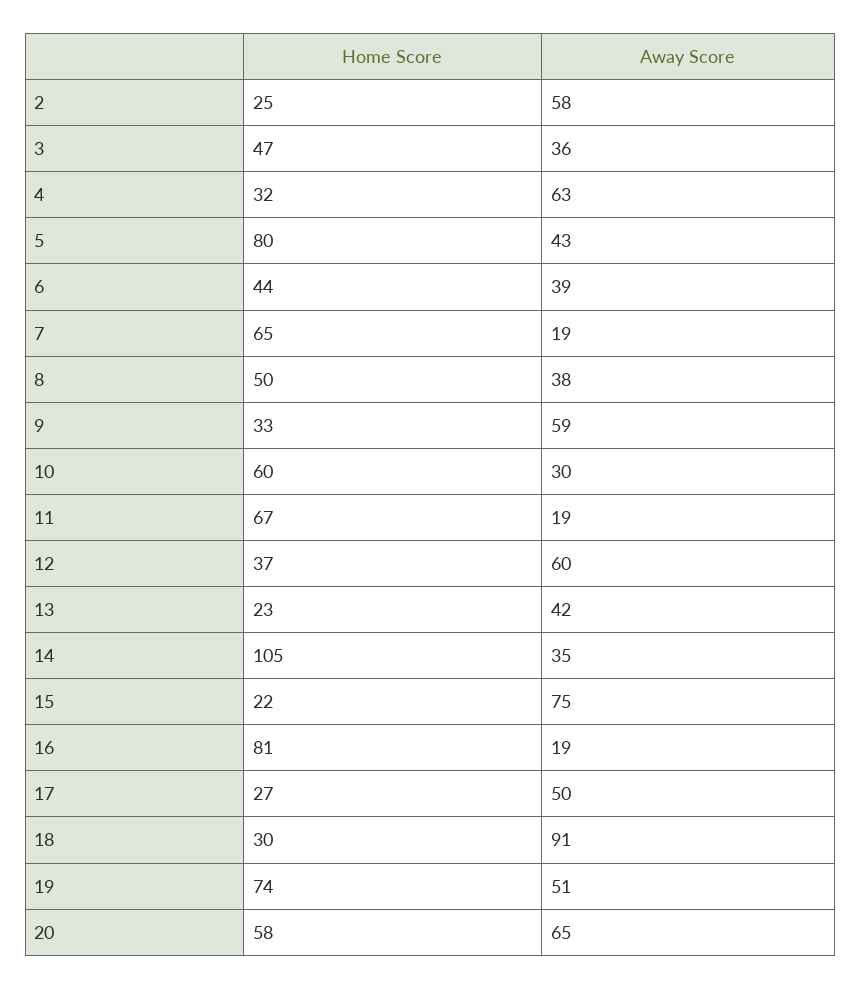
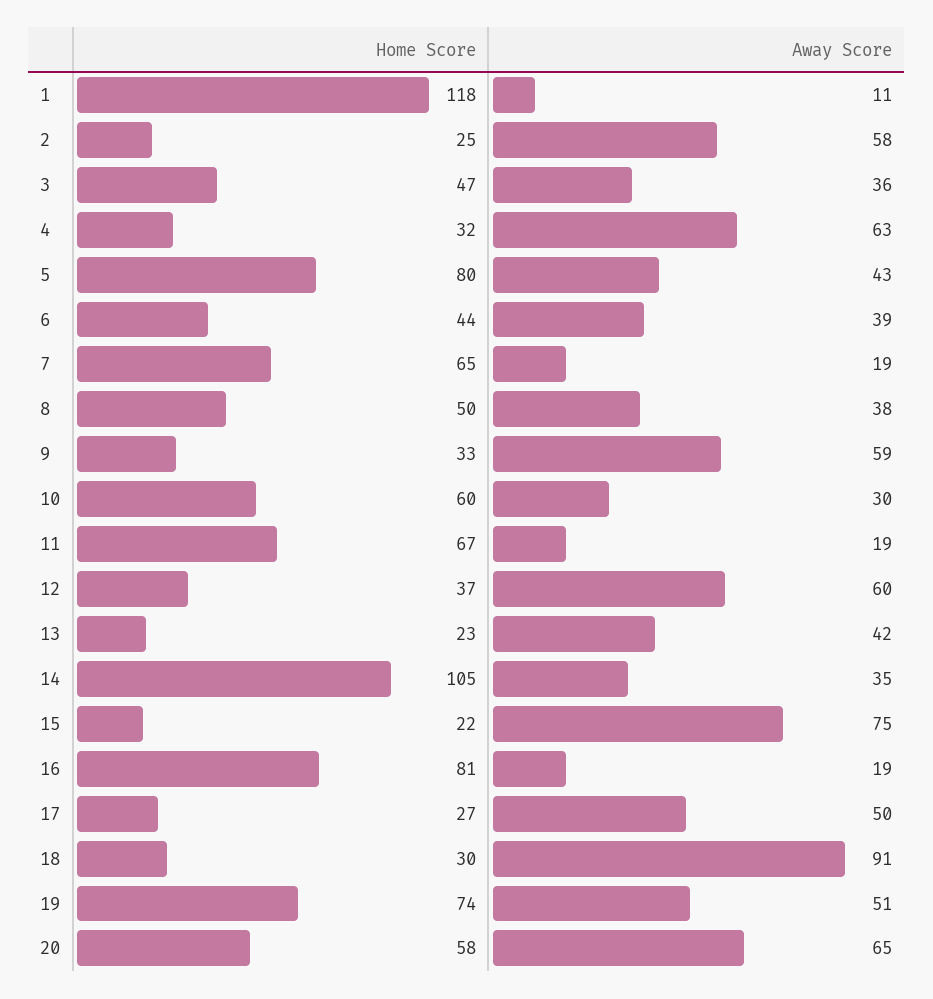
  {
    "Home Score": {
      "2": 25,
      "3": 47,
      "4": 32,
      "5": 80,
      "6": 44,
      "7": 65,
      "8": 50,
      "9": 33,
      "10": 60,
      "11": 67,
      "12": 37,
      "13": 23,
      "14": 105,
      "15": 22,
      "16": 81,
      "17": 27,
      "18": 30,
      "19": 74,
-     "20": 58
+     "20": 58,
+     "1": 118
    },
    "Away Score": {
      "2": 58,
      "3": 36,
      "4": 63,
      "5": 43,
      "6": 39,
      "7": 19,
      "8": 38,
      "9": 59,
      "10": 30,
      "11": 19,
      "12": 60,
      "13": 42,
      "14": 35,
      "15": 75,
      "16": 19,
      "17": 50,
      "18": 91,
      "19": 51,
-     "20": 65
+     "20": 65,
+     "1": 11
    }
  }

